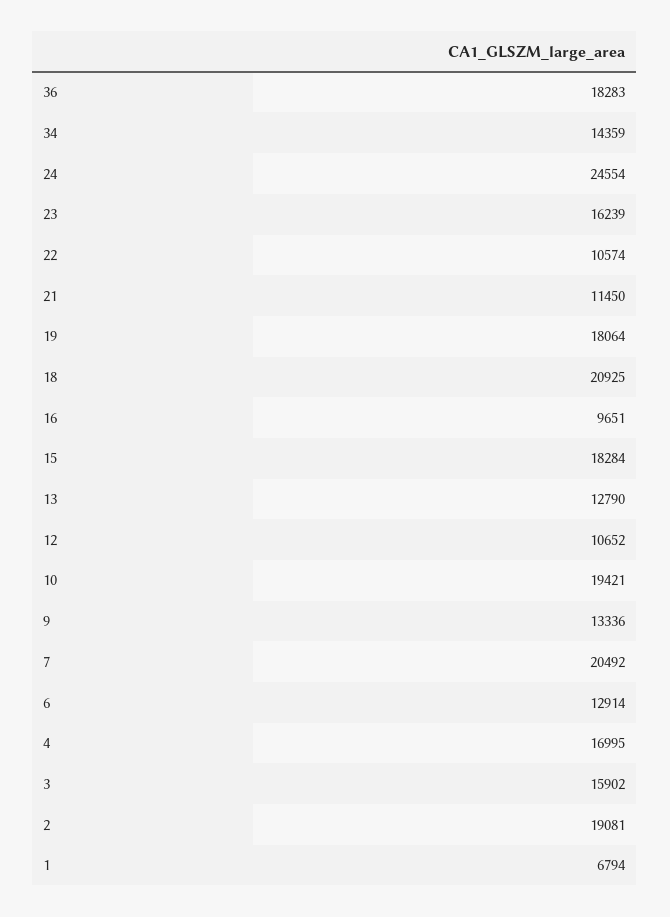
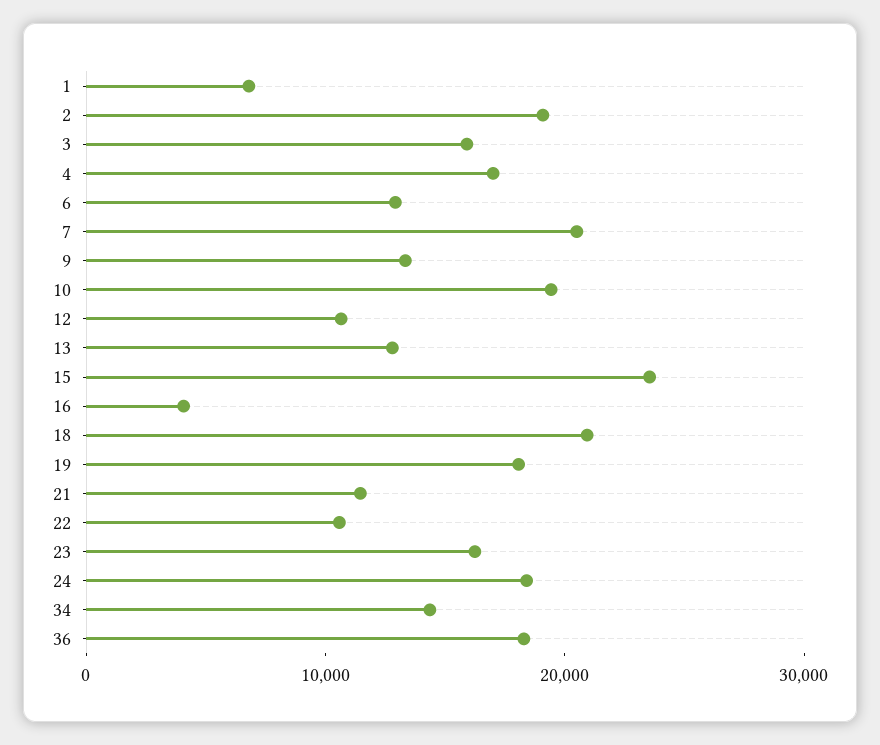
  {
    "36": 18283,
    "34": 14359,
-   "24": 24554,
+   "24": 18000,
    "23": 16239,
    "22": 10574,
    "21": 11450,
    "19": 18064,
    "18": 20925,
-   "16": 9651,
+   "16": 4000,
-   "15": 18284,
+   "15": 24000,
    "13": 12790,
    "12": 10652,
    "10": 19421,
    "9": 13336,
    "7": 20492,
    "6": 12914,
    "4": 16995,
    "3": 15902,
    "2": 19081,
    "1": 6794
  }

